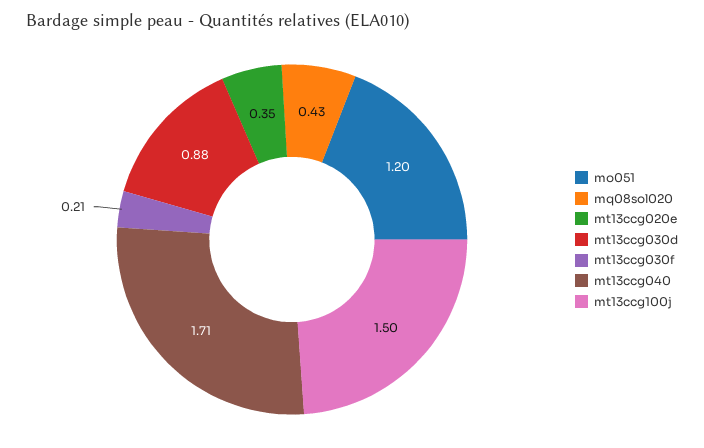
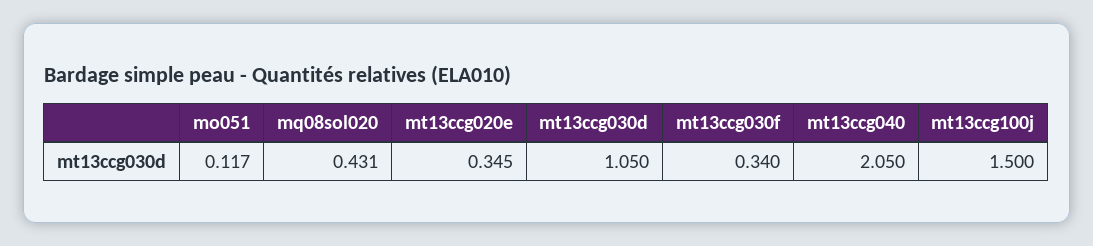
  {
-   "mo051": 1.2,
+   "mo051": 0.117,
    "mq08sol020": 0.431,
    "mt13ccg020e": 0.345,
-   "mt13ccg030d": 0.88,
+   "mt13ccg030d": 1.05,
-   "mt13ccg030f": 0.21,
+   "mt13ccg030f": 0.34,
-   "mt13ccg040": 1.71,
+   "mt13ccg040": 2.05,
    "mt13ccg100j": 1.5
  }

